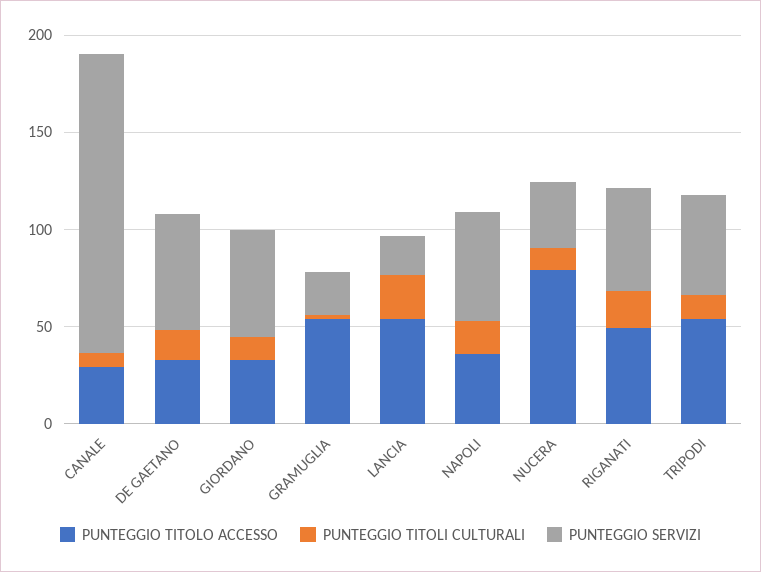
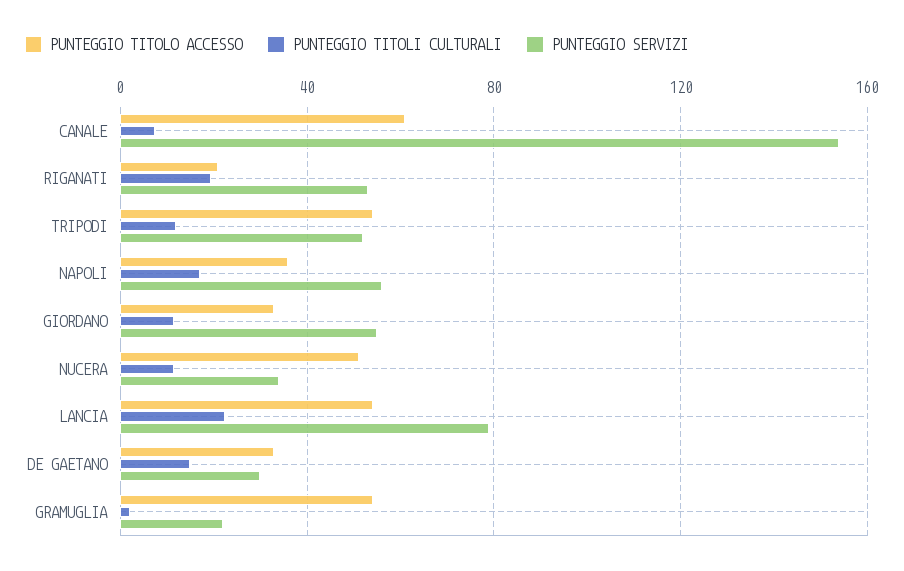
  {
    "PUNTEGGIO TITOLO ACCESSO": {
-     "CANALE": 30,
+     "CANALE": 60,
      "DE GAETANO": 35,
      "GIORDANO": 35,
      "GRAMUGLIA": 55,
      "LANCIA": 55,
      "NAPOLI": 35,
-     "NUCERA": 80,
+     "NUCERA": 50,
-     "RIGANATI": 50,
+     "RIGANATI": 20,
      "TRIPODI": 55
    },
    "PUNTEGGIO TITOLI CULTURALI": {
      "CANALE": 10,
      "DE GAETANO": 15,
      "GIORDANO": 10,
      "GRAMUGLIA": 0,
      "LANCIA": 25,
      "NAPOLI": 15,
      "NUCERA": 10,
      "RIGANATI": 20,
      "TRIPODI": 10
    },
    "PUNTEGGIO SERVIZI": {
      "CANALE": 155,
-     "DE GAETANO": 60,
+     "DE GAETANO": 30,
      "GIORDANO": 55,
      "GRAMUGLIA": 20,
-     "LANCIA": 20,
+     "LANCIA": 80,
      "NAPOLI": 55,
      "NUCERA": 35,
      "RIGANATI": 55,
      "TRIPODI": 50
    }
  }

